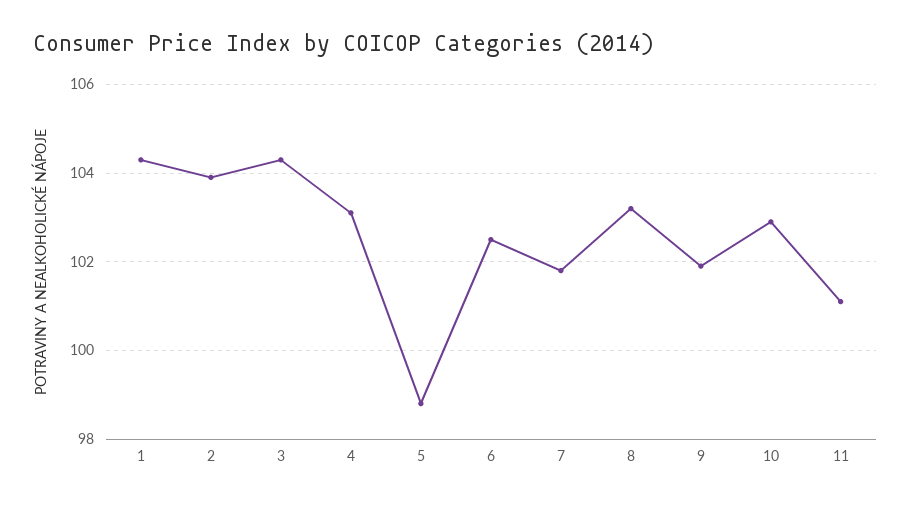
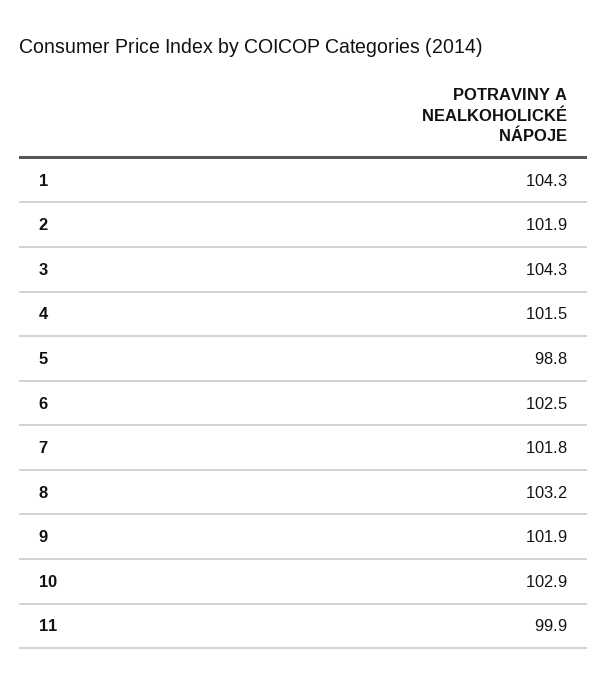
  {
    "1": 104.3,
-   "2": 104,
+   "2": 101.9,
    "3": 104.3,
-   "4": 103,
+   "4": 101.5,
    "5": 98.8,
    "6": 102.5,
    "7": 101.8,
    "8": 103.2,
    "9": 101.9,
    "10": 102.9,
-   "11": 101
+   "11": 99.9
  }

